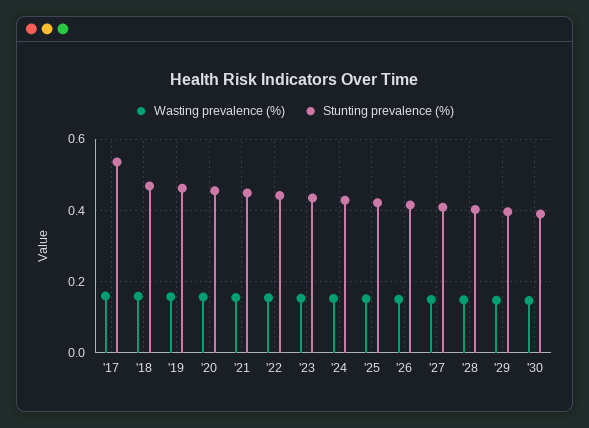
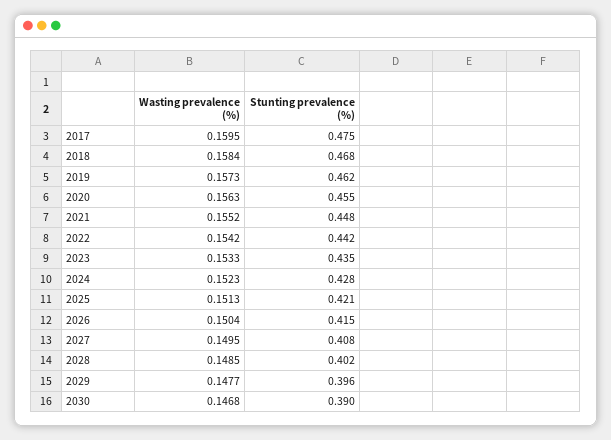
  {
    "Wasting prevalence (%)": {
      "'17": 0.1595,
      "'18": 0.1584,
      "'19": 0.1573,
      "'20": 0.1563,
      "'21": 0.1552,
      "'22": 0.1542,
      "'23": 0.1533,
      "'24": 0.1523,
      "'25": 0.1513,
      "'26": 0.1504,
      "'27": 0.1495,
      "'28": 0.1485,
      "'29": 0.1477,
      "'30": 0.1468
    },
    "Stunting prevalence (%)": {
-     "'17": 0.54,
+     "'17": 0.475,
      "'18": 0.468,
      "'19": 0.462,
      "'20": 0.455,
      "'21": 0.448,
      "'22": 0.442,
      "'23": 0.435,
      "'24": 0.428,
      "'25": 0.421,
      "'26": 0.415,
      "'27": 0.408,
      "'28": 0.402,
      "'29": 0.396,
      "'30": 0.39
    }
  }

